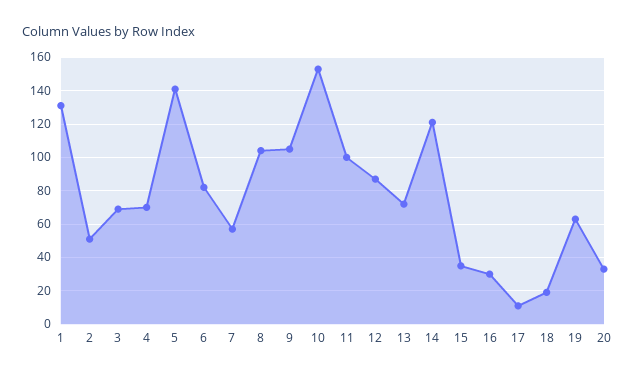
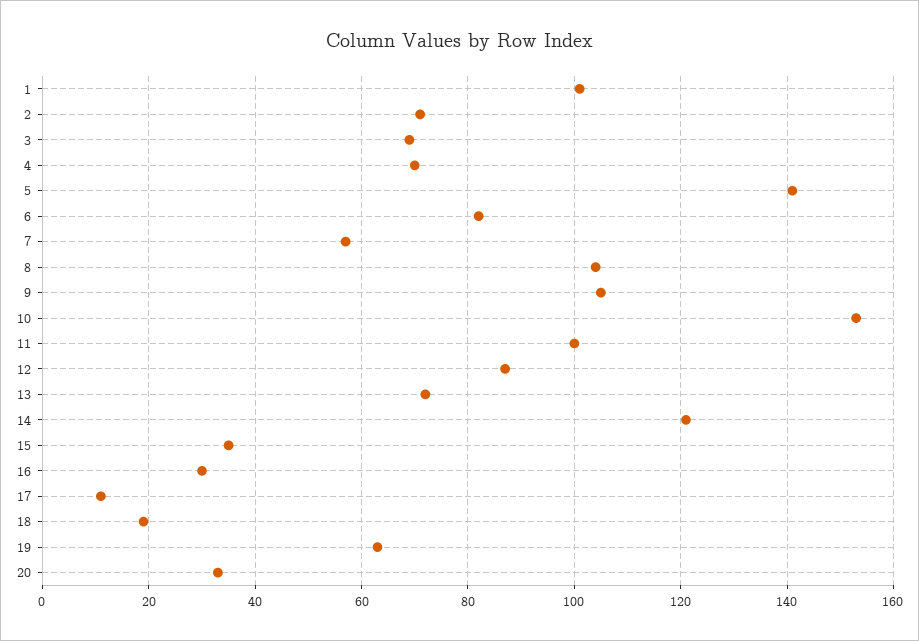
  {
-   "1": 130,
+   "1": 100,
-   "2": 50,
+   "2": 70,
    "3": 70,
    "4": 70,
    "5": 140,
    "6": 80,
    "7": 55,
    "8": 105,
    "9": 105,
    "10": 155,
    "11": 100,
    "12": 85,
    "13": 70,
    "14": 120,
    "15": 35,
    "16": 30,
    "17": 10,
    "18": 20,
    "19": 65,
    "20": 35
  }

